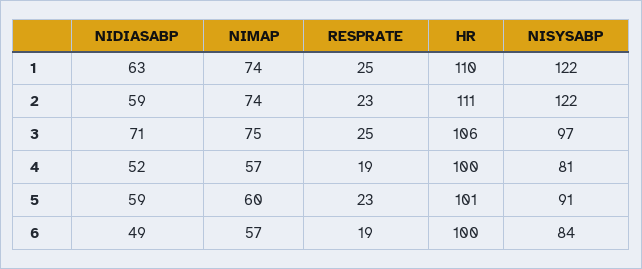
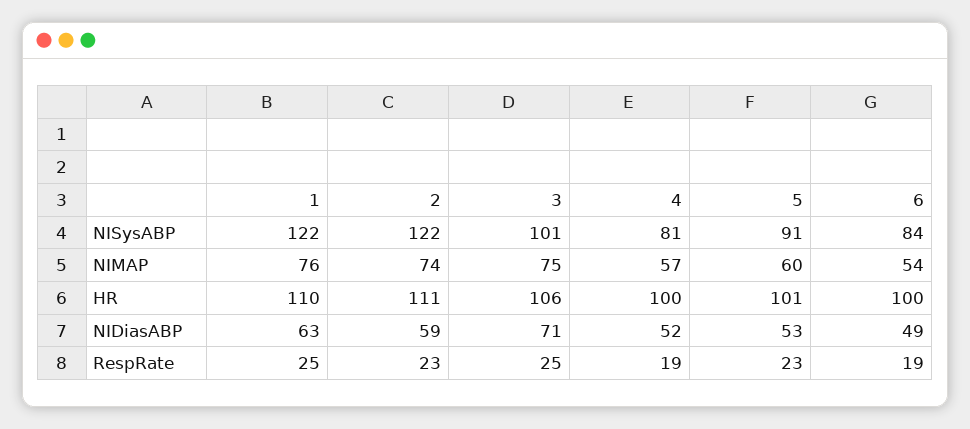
  {
    "NIDIASABP": {
      "1": 63,
      "2": 59,
      "3": 71,
      "4": 52,
-     "5": 59,
+     "5": 53,
      "6": 49
    },
    "NIMAP": {
-     "1": 74,
+     "1": 76,
      "2": 74,
      "3": 75,
      "4": 57,
      "5": 60,
-     "6": 57
+     "6": 54
    },
    "RESPRATE": {
      "1": 25,
      "2": 23,
      "3": 25,
      "4": 19,
      "5": 23,
      "6": 19
    },
    "HR": {
      "1": 110,
      "2": 111,
      "3": 106,
      "4": 100,
      "5": 101,
      "6": 100
    },
    "NISYSABP": {
      "1": 122,
      "2": 122,
-     "3": 97,
+     "3": 101,
      "4": 81,
      "5": 91,
      "6": 84
    }
  }

